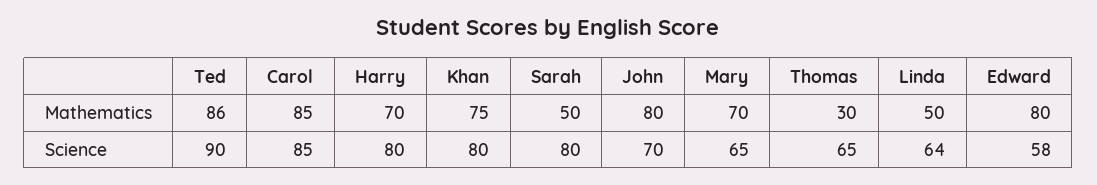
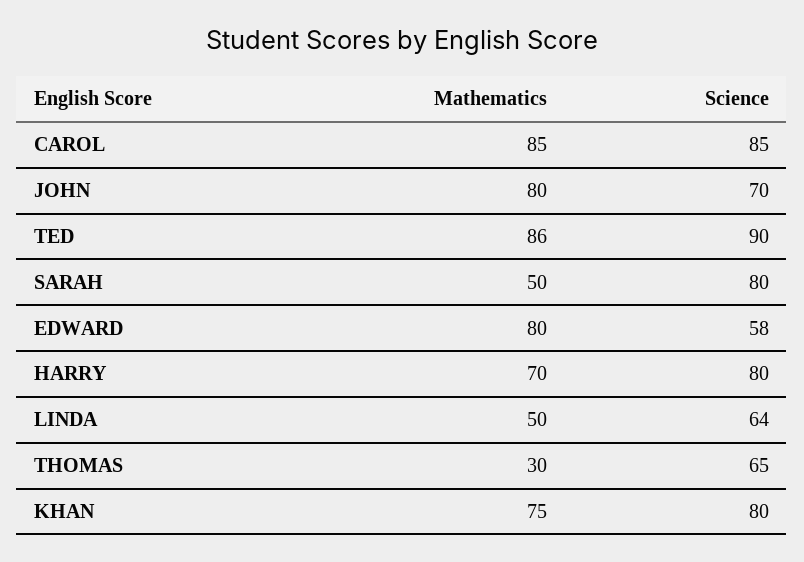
  {
    "Ted": {
      "Mathematics": 86,
      "Science": 90
    },
    "Carol": {
      "Mathematics": 85,
      "Science": 85
    },
    "Harry": {
      "Mathematics": 70,
      "Science": 80
    },
    "Khan": {
      "Mathematics": 75,
      "Science": 80
    },
    "Sarah": {
      "Mathematics": 50,
      "Science": 80
    },
    "John": {
      "Mathematics": 80,
      "Science": 70
    },
-   "Mary": {
-     "Mathematics": 70,
-     "Science": 65
-   },
    "Thomas": {
      "Mathematics": 30,
      "Science": 65
    },
    "Linda": {
      "Mathematics": 50,
      "Science": 64
    },
    "Edward": {
      "Mathematics": 80,
      "Science": 58
    }
  }

